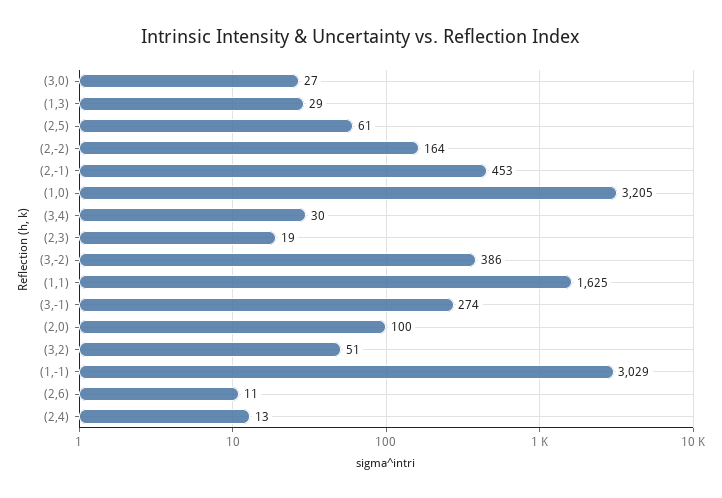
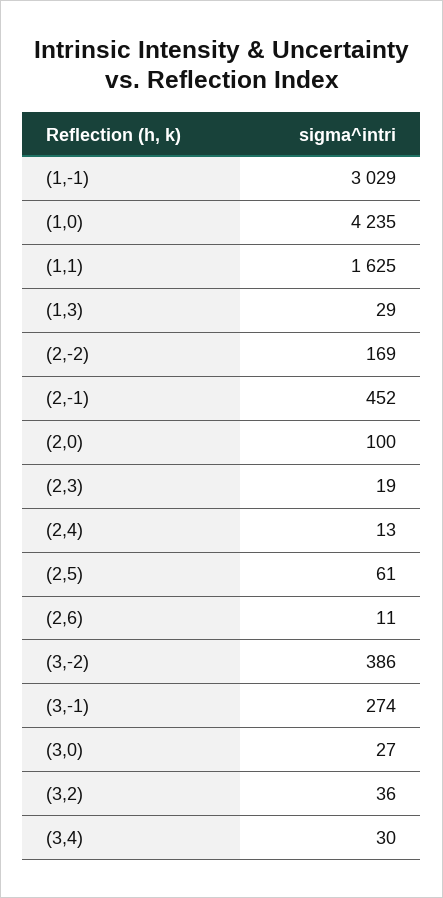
  {
    "(3,0)": 27,
    "(1,3)": 29,
    "(2,5)": 61,
-   "(2,-2)": 164,
+   "(2,-2)": 169,
-   "(2,-1)": 453,
+   "(2,-1)": 452,
-   "(1,0)": 3205,
+   "(1,0)": 4235,
    "(3,4)": 30,
    "(2,3)": 19,
    "(3,-2)": 386,
    "(1,1)": 1625,
    "(3,-1)": 274,
    "(2,0)": 100,
-   "(3,2)": 51,
+   "(3,2)": 36,
    "(1,-1)": 3029,
    "(2,6)": 11,
    "(2,4)": 13
  }

